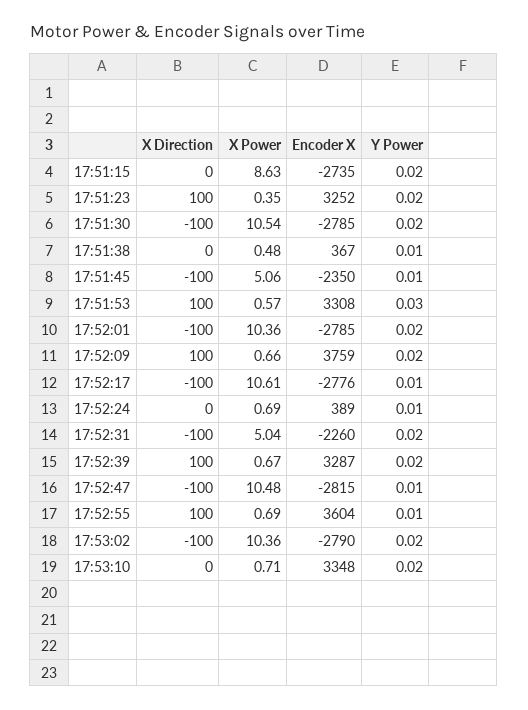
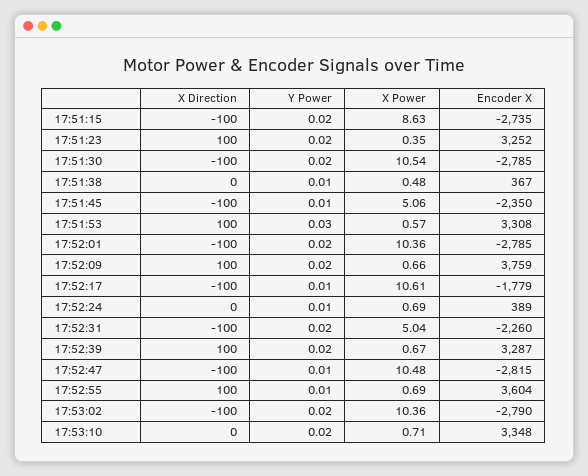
  {
    "X Direction": {
-     "17:51:15": 0,
+     "17:51:15": -100,
      "17:51:23": 100,
      "17:51:30": -100,
      "17:51:38": 0,
      "17:51:45": -100,
      "17:51:53": 100,
      "17:52:01": -100,
      "17:52:09": 100,
      "17:52:17": -100,
      "17:52:24": 0,
      "17:52:31": -100,
      "17:52:39": 100,
      "17:52:47": -100,
      "17:52:55": 100,
      "17:53:02": -100,
      "17:53:10": 0
    },
    "X Power": {
      "17:51:15": 8.63,
      "17:51:23": 0.35,
      "17:51:30": 10.54,
      "17:51:38": 0.48,
      "17:51:45": 5.06,
      "17:51:53": 0.57,
      "17:52:01": 10.36,
      "17:52:09": 0.66,
      "17:52:17": 10.61,
      "17:52:24": 0.69,
      "17:52:31": 5.04,
      "17:52:39": 0.67,
      "17:52:47": 10.48,
      "17:52:55": 0.69,
      "17:53:02": 10.36,
      "17:53:10": 0.71
    },
    "Encoder X": {
      "17:51:15": -2735,
      "17:51:23": 3252,
      "17:51:30": -2785,
      "17:51:38": 367,
      "17:51:45": -2350,
      "17:51:53": 3308,
      "17:52:01": -2785,
      "17:52:09": 3759,
-     "17:52:17": -2776,
+     "17:52:17": -1779,
      "17:52:24": 389,
      "17:52:31": -2260,
      "17:52:39": 3287,
      "17:52:47": -2815,
      "17:52:55": 3604,
      "17:53:02": -2790,
      "17:53:10": 3348
    },
    "Y Power": {
      "17:51:15": 0.02,
      "17:51:23": 0.02,
      "17:51:30": 0.02,
      "17:51:38": 0.01,
      "17:51:45": 0.01,
      "17:51:53": 0.03,
      "17:52:01": 0.02,
      "17:52:09": 0.02,
      "17:52:17": 0.01,
      "17:52:24": 0.01,
      "17:52:31": 0.02,
      "17:52:39": 0.02,
      "17:52:47": 0.01,
      "17:52:55": 0.01,
      "17:53:02": 0.02,
      "17:53:10": 0.02
    }
  }

